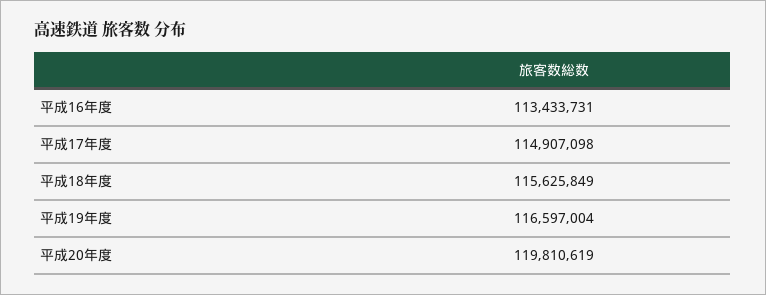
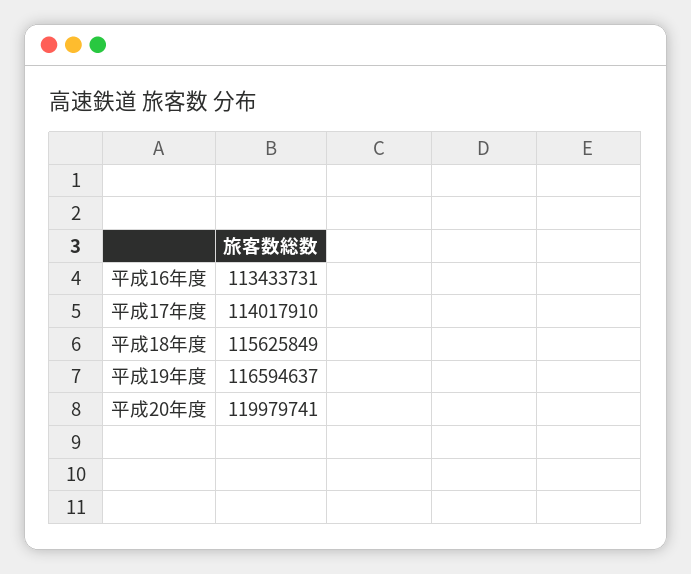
  {
    "平成16年度": 113433731,
-   "平成17年度": 114907098,
+   "平成17年度": 114017910,
    "平成18年度": 115625849,
-   "平成19年度": 116597004,
+   "平成19年度": 116594637,
-   "平成20年度": 119810619
+   "平成20年度": 119979741
  }

